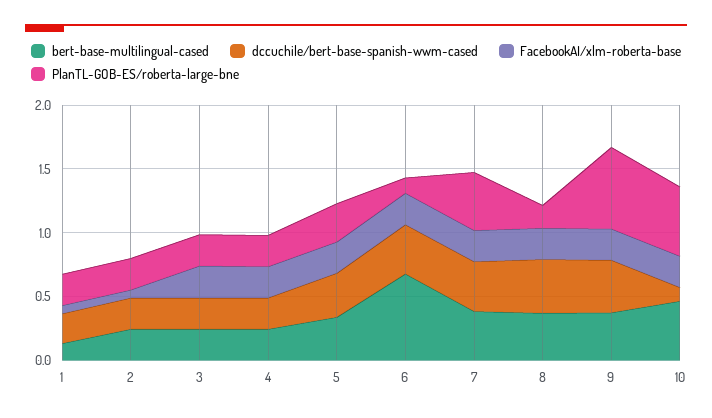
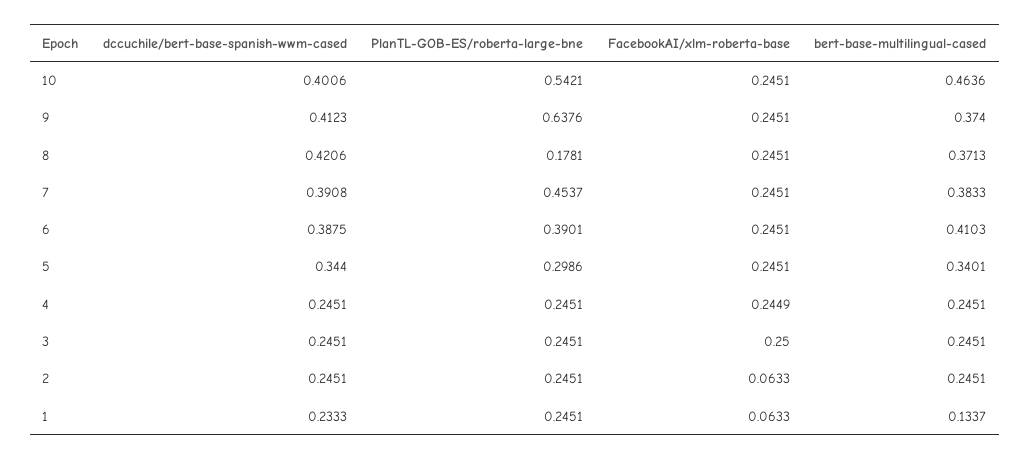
  {
    "bert-base-multilingual-cased": {
      "1": 0.1337,
      "2": 0.2451,
      "3": 0.2451,
      "4": 0.2451,
      "5": 0.3401,
-     "6": 0.7,
+     "6": 0.4103,
      "7": 0.3833,
      "8": 0.3713,
      "9": 0.374,
      "10": 0.4636
    },
    "dccuchile/bert-base-spanish-wwm-cased": {
      "1": 0.2333,
      "2": 0.2451,
      "3": 0.2451,
      "4": 0.2451,
      "5": 0.344,
      "6": 0.3875,
      "7": 0.3908,
      "8": 0.4206,
      "9": 0.4123,
-     "10": 0.1
+     "10": 0.4006
    },
    "FacebookAI/xlm-roberta-base": {
      "1": 0.0633,
      "2": 0.0633,
      "3": 0.25,
      "4": 0.2449,
      "5": 0.2451,
      "6": 0.2451,
      "7": 0.2451,
      "8": 0.2451,
      "9": 0.2451,
      "10": 0.2451
    },
    "PlanTL-GOB-ES/roberta-large-bne": {
      "1": 0.2451,
      "2": 0.2451,
      "3": 0.2451,
      "4": 0.2451,
      "5": 0.2986,
-     "6": 0.1,
+     "6": 0.3901,
      "7": 0.4537,
      "8": 0.1781,
      "9": 0.6376,
      "10": 0.5421
    }
  }

